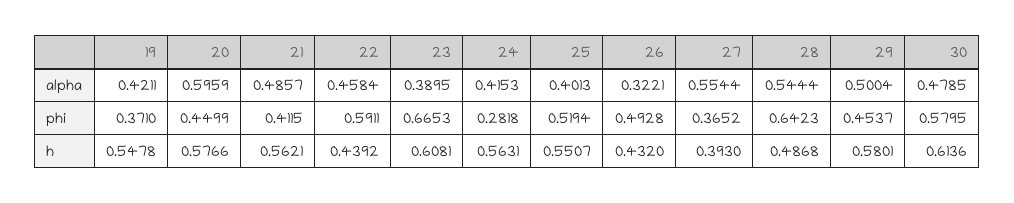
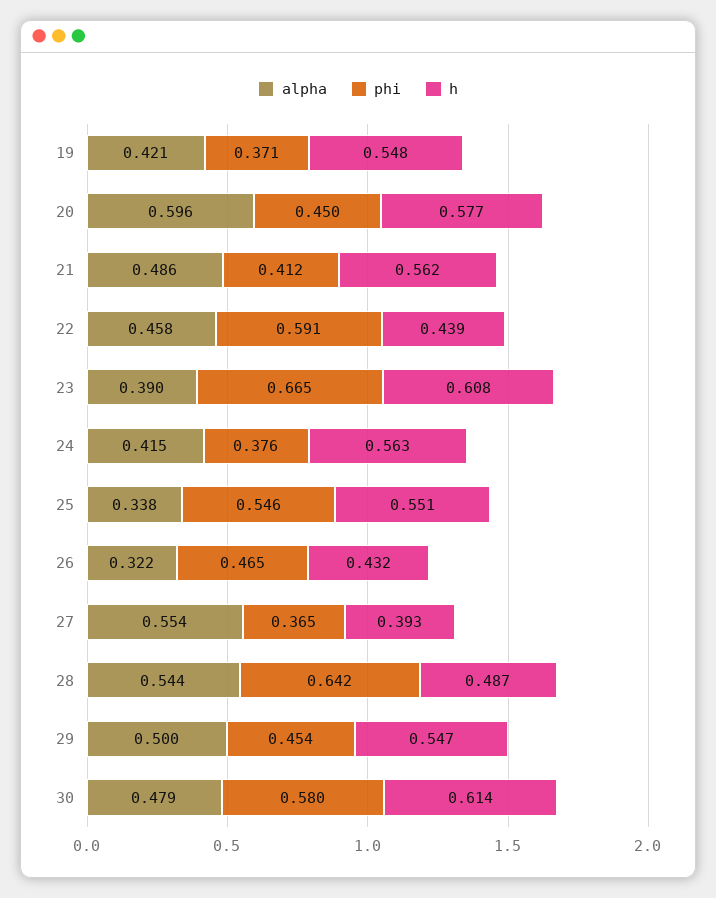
  {
    "alpha": {
      "19": 0.4211,
      "20": 0.5959,
      "21": 0.4857,
      "22": 0.4584,
      "23": 0.3895,
      "24": 0.4153,
-     "25": 0.4013,
+     "25": 0.338,
      "26": 0.3221,
      "27": 0.5544,
      "28": 0.5444,
      "29": 0.5004,
      "30": 0.4785
    },
    "phi": {
      "19": 0.371,
      "20": 0.4499,
      "21": 0.4115,
      "22": 0.5911,
      "23": 0.6653,
-     "24": 0.2818,
+     "24": 0.376,
-     "25": 0.5194,
+     "25": 0.546,
-     "26": 0.4928,
+     "26": 0.465,
      "27": 0.3652,
      "28": 0.6423,
      "29": 0.4537,
      "30": 0.5795
    },
    "h": {
      "19": 0.5478,
      "20": 0.5766,
      "21": 0.5621,
      "22": 0.4392,
      "23": 0.6081,
      "24": 0.5631,
      "25": 0.5507,
      "26": 0.432,
      "27": 0.393,
      "28": 0.4868,
-     "29": 0.5801,
+     "29": 0.547,
      "30": 0.6136
    }
  }

